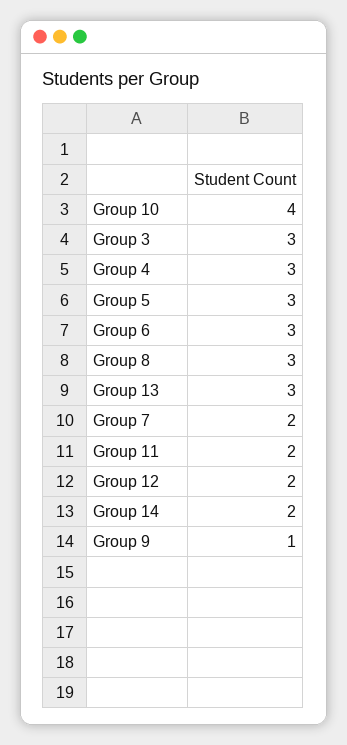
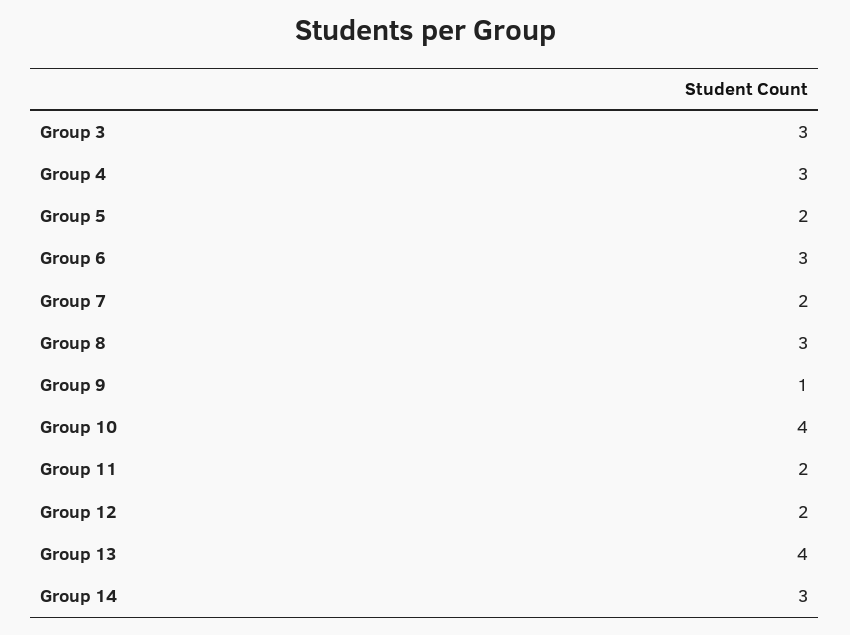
  {
    "Group 10": 4,
    "Group 3": 3,
    "Group 4": 3,
-   "Group 5": 3,
+   "Group 5": 2,
    "Group 6": 3,
    "Group 8": 3,
-   "Group 13": 3,
+   "Group 13": 4,
    "Group 7": 2,
    "Group 11": 2,
    "Group 12": 2,
-   "Group 14": 2,
+   "Group 14": 3,
    "Group 9": 1
  }

